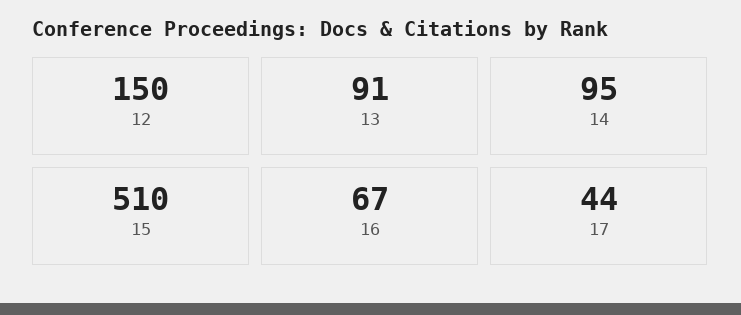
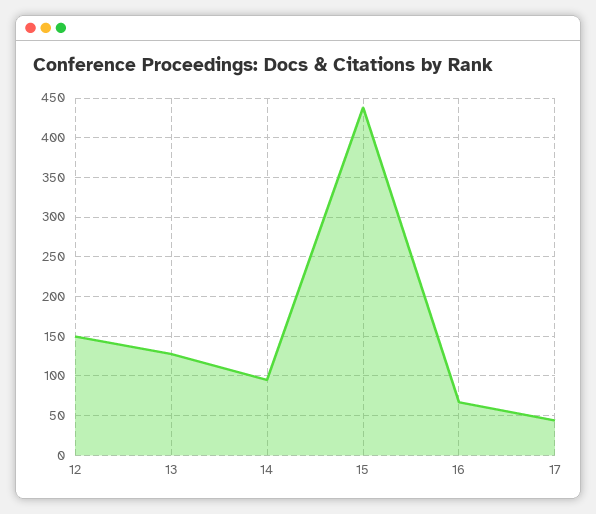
  {
    "12": 150,
-   "13": 91,
+   "13": 130,
    "14": 95,
-   "15": 510,
+   "15": 440,
    "16": 67,
    "17": 44
  }

